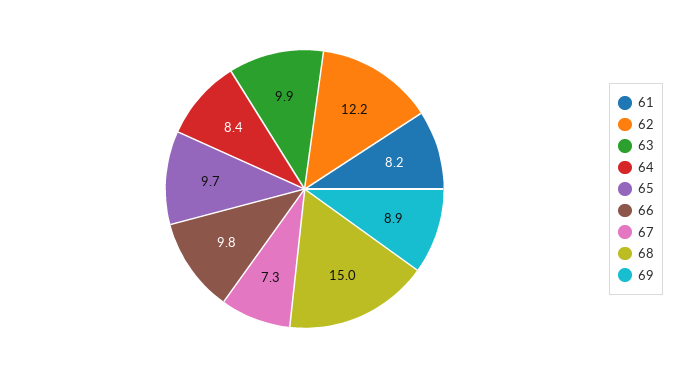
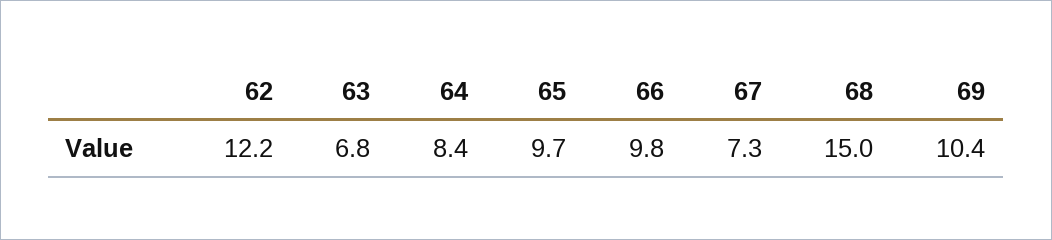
  {
-   "61": 8.2,
    "62": 12.2,
-   "63": 9.9,
+   "63": 6.8,
    "64": 8.4,
    "65": 9.7,
    "66": 9.8,
    "67": 7.3,
    "68": 15,
-   "69": 8.9
+   "69": 10.4
  }

